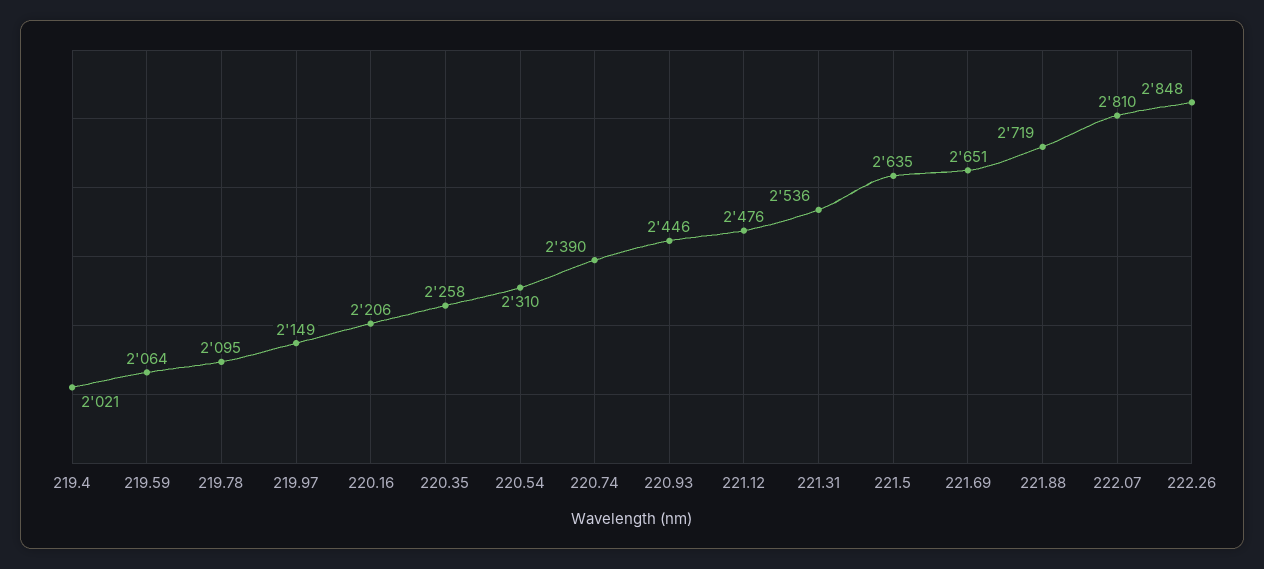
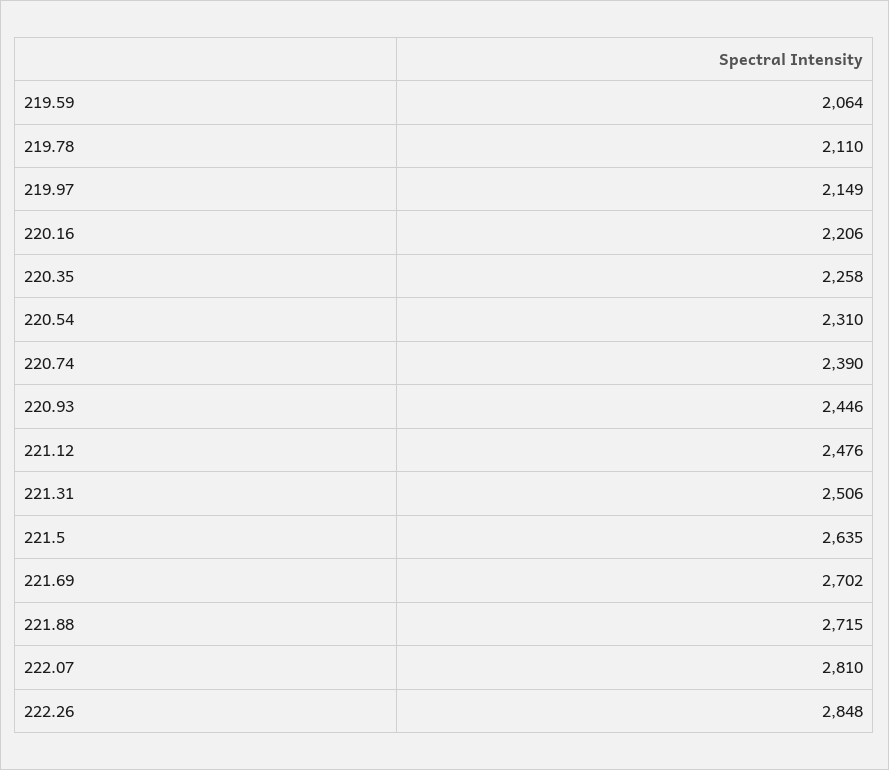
  {
-   "219.4": 2021,
    "219.59": 2064,
-   "219.78": 2095,
+   "219.78": 2110,
    "219.97": 2149,
    "220.16": 2206,
    "220.35": 2258,
    "220.54": 2310,
    "220.74": 2390,
    "220.93": 2446,
    "221.12": 2476,
-   "221.31": 2536,
+   "221.31": 2506,
    "221.5": 2635,
-   "221.69": 2651,
+   "221.69": 2702,
-   "221.88": 2719,
+   "221.88": 2715,
    "222.07": 2810,
    "222.26": 2848
  }

